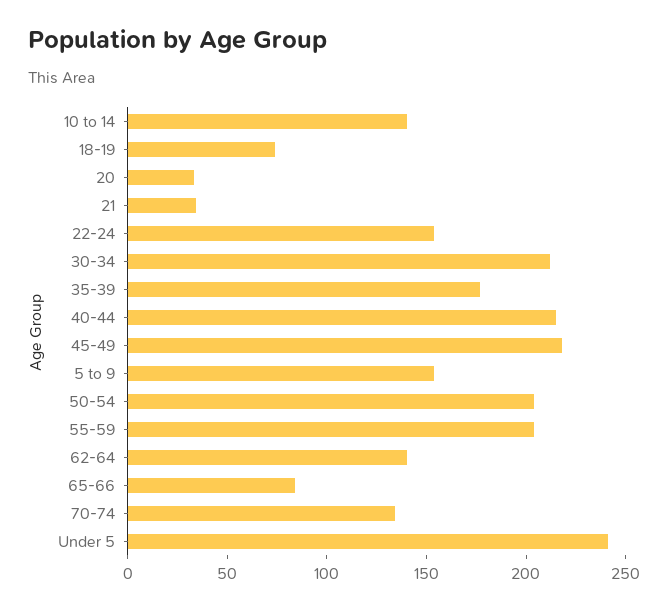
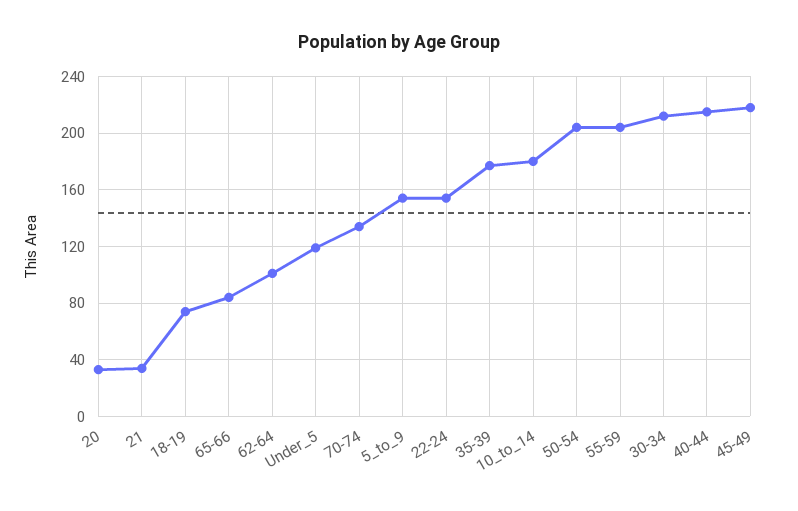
  {
-   "10 to 14": 140,
+   "10 to 14": 180,
    "18-19": 75,
    "20": 35,
    "21": 35,
    "22-24": 155,
    "30-34": 210,
    "35-39": 175,
    "40-44": 215,
    "45-49": 220,
    "5 to 9": 155,
    "50-54": 205,
    "55-59": 205,
-   "62-64": 140,
+   "62-64": 100,
    "65-66": 85,
    "70-74": 135,
-   "Under 5": 240
+   "Under 5": 120
  }

